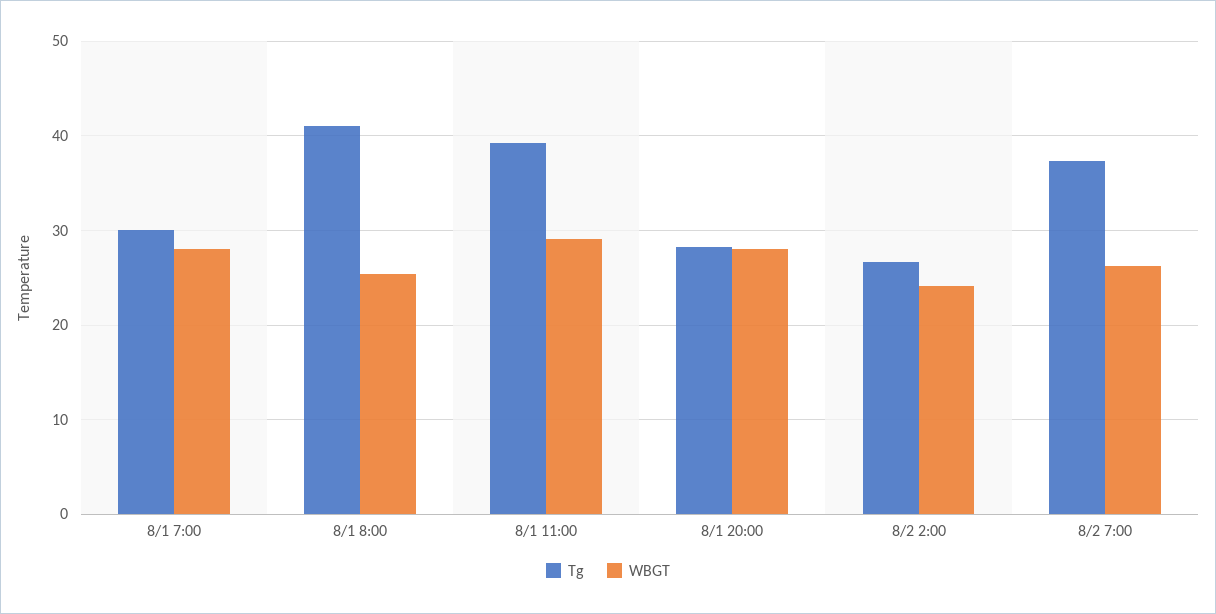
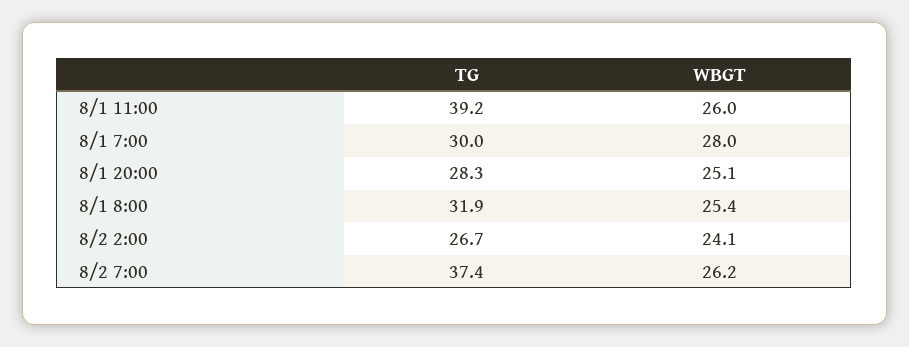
  {
    "Tg": {
      "8/1 7:00": 30,
-     "8/1 8:00": 41,
+     "8/1 8:00": 31.9,
      "8/1 11:00": 39.2,
      "8/1 20:00": 28.3,
      "8/2 2:00": 26.7,
      "8/2 7:00": 37.4
    },
    "WBGT": {
      "8/1 7:00": 28,
      "8/1 8:00": 25.4,
-     "8/1 11:00": 29,
+     "8/1 11:00": 26,
-     "8/1 20:00": 28,
+     "8/1 20:00": 25.1,
      "8/2 2:00": 24.1,
      "8/2 7:00": 26.2
    }
  }

